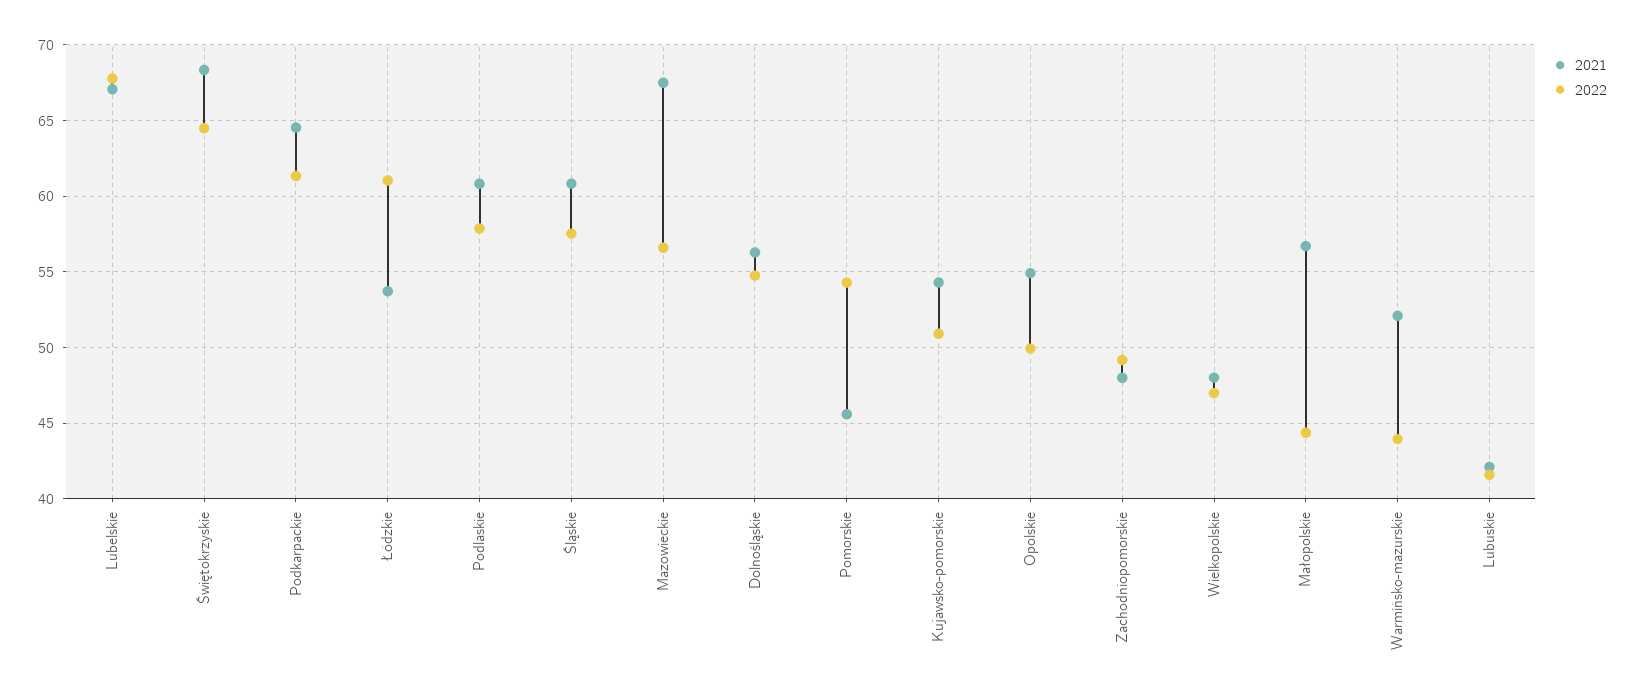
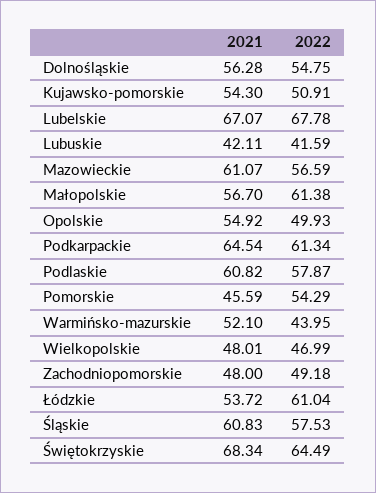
  {
    "2021": {
      "Lubelskie": 67.07,
      "Świętokrzyskie": 68.34,
      "Podkarpackie": 64.54,
      "Łódzkie": 53.72,
      "Podlaskie": 60.82,
      "Śląskie": 60.83,
-     "Mazowieckie": 67.5,
+     "Mazowieckie": 61.07,
      "Dolnośląskie": 56.28,
      "Pomorskie": 45.59,
      "Kujawsko-pomorskie": 54.3,
      "Opolskie": 54.92,
      "Zachodniopomorskie": 48,
      "Wielkopolskie": 48.01,
      "Małopolskie": 56.7,
      "Warmińsko-mazurskie": 52.1,
      "Lubuskie": 42.11
    },
    "2022": {
      "Lubelskie": 67.78,
      "Świętokrzyskie": 64.49,
      "Podkarpackie": 61.34,
      "Łódzkie": 61.04,
      "Podlaskie": 57.87,
      "Śląskie": 57.53,
      "Mazowieckie": 56.59,
      "Dolnośląskie": 54.75,
      "Pomorskie": 54.29,
      "Kujawsko-pomorskie": 50.91,
      "Opolskie": 49.93,
      "Zachodniopomorskie": 49.18,
      "Wielkopolskie": 46.99,
-     "Małopolskie": 44.5,
+     "Małopolskie": 61.38,
      "Warmińsko-mazurskie": 43.95,
      "Lubuskie": 41.59
    }
  }

